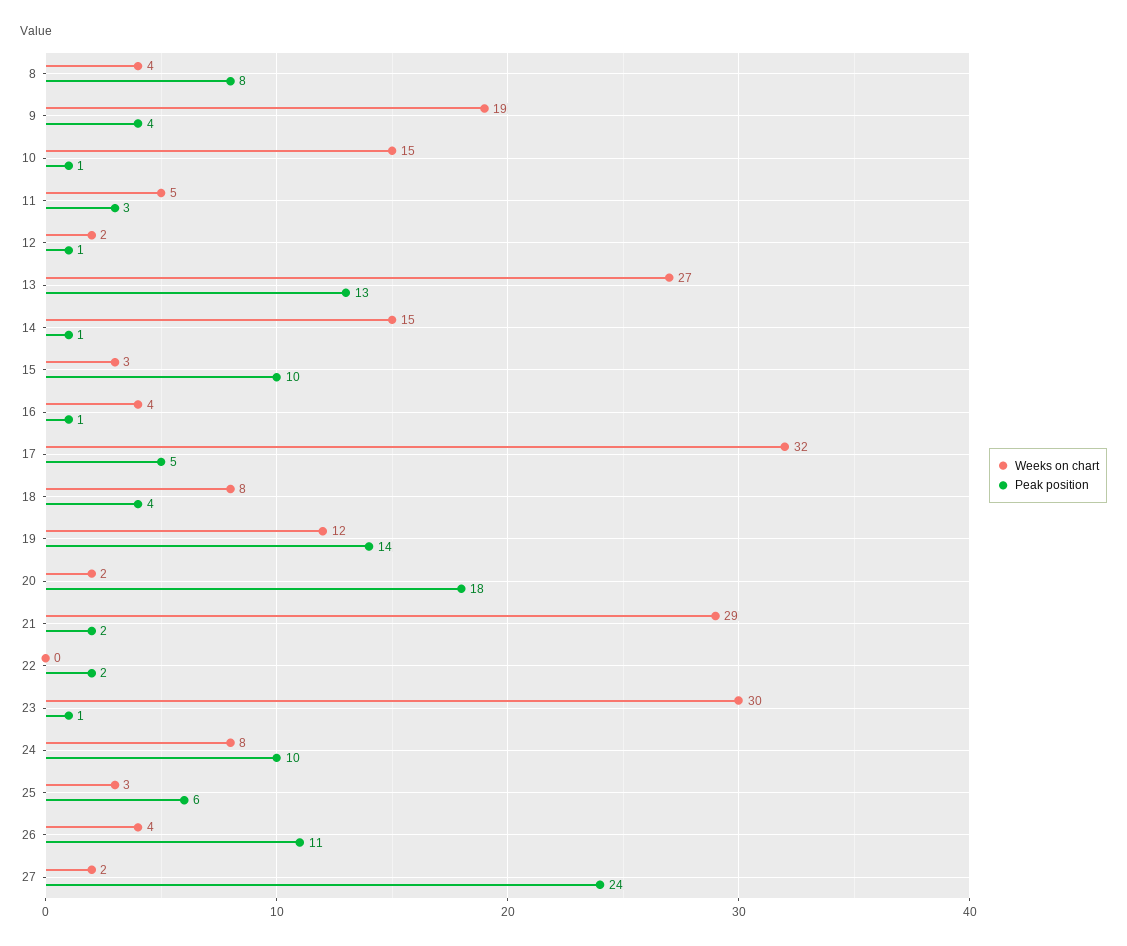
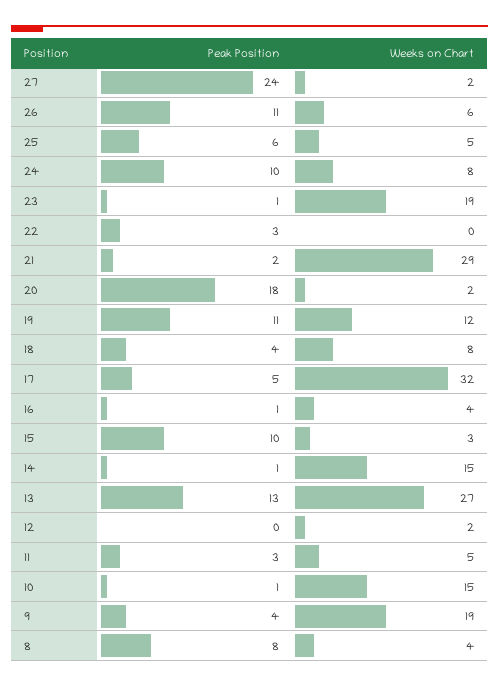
  {
    "Weeks on chart": {
      "8": 4,
      "9": 19,
      "10": 15,
      "11": 5,
      "12": 2,
      "13": 27,
      "14": 15,
      "15": 3,
      "16": 4,
      "17": 32,
      "18": 8,
      "19": 12,
      "20": 2,
      "21": 29,
      "22": 0,
-     "23": 30,
+     "23": 19,
      "24": 8,
-     "25": 3,
+     "25": 5,
-     "26": 4,
+     "26": 6,
      "27": 2
    },
    "Peak position": {
      "8": 8,
      "9": 4,
      "10": 1,
      "11": 3,
-     "12": 1,
+     "12": 0,
      "13": 13,
      "14": 1,
      "15": 10,
      "16": 1,
      "17": 5,
      "18": 4,
-     "19": 14,
+     "19": 11,
      "20": 18,
      "21": 2,
-     "22": 2,
+     "22": 3,
      "23": 1,
      "24": 10,
      "25": 6,
      "26": 11,
      "27": 24
    }
  }

